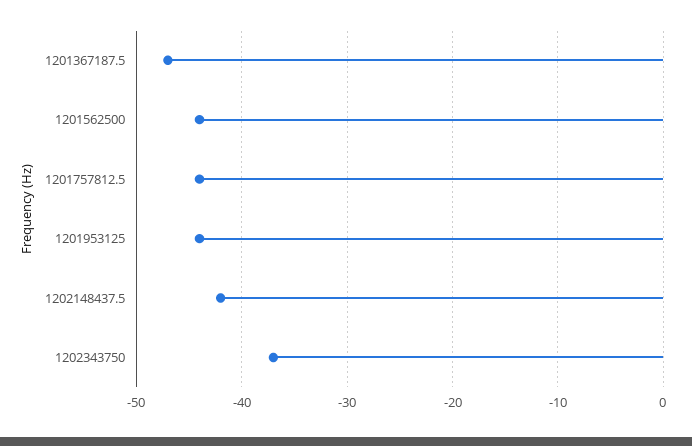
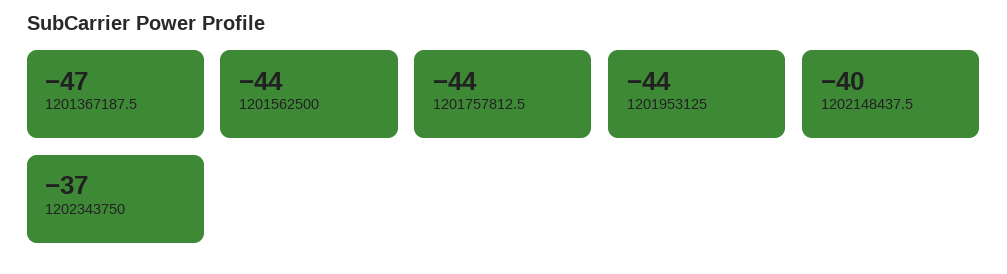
  {
    "1201367187.5": -47,
    "1201562500": -44,
    "1201757812.5": -44,
    "1201953125": -44,
-   "1202148437.5": -42,
+   "1202148437.5": -40,
    "1202343750": -37
  }

